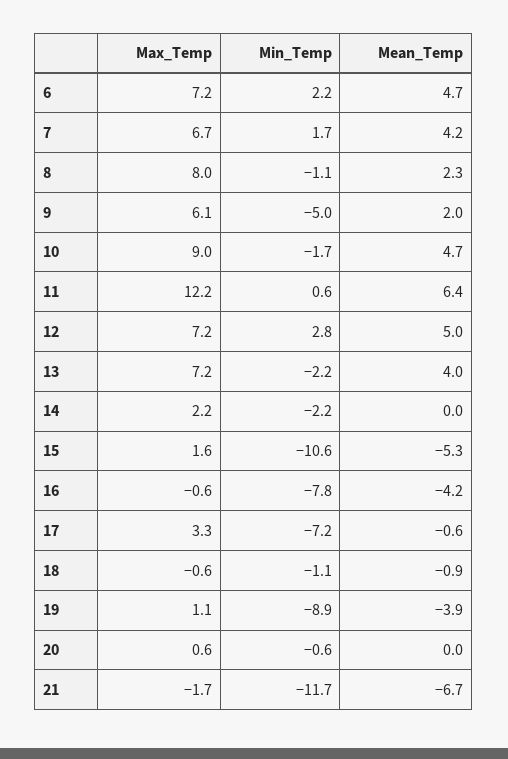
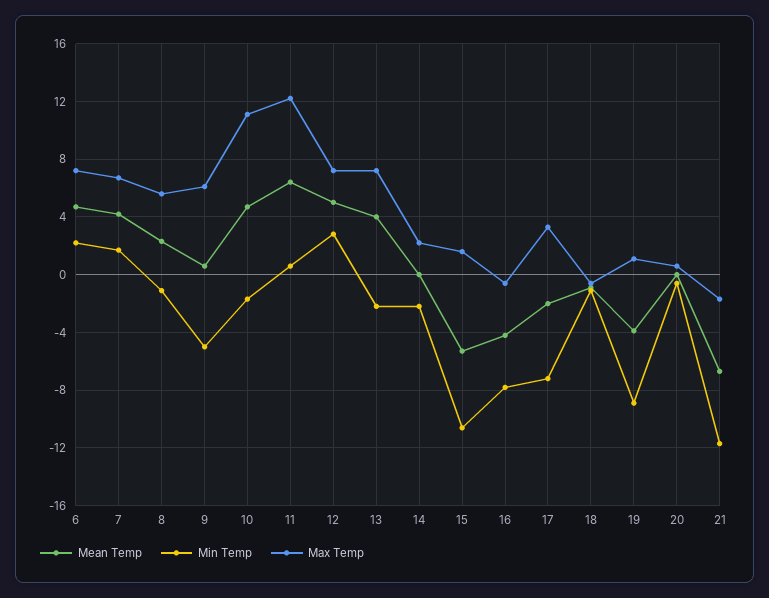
  {
    "Max_Temp": {
      "6": 7.2,
      "7": 6.7,
-     "8": 8,
+     "8": 5.5,
      "9": 6.1,
-     "10": 9,
+     "10": 11,
      "11": 12.2,
      "12": 7.2,
      "13": 7.2,
      "14": 2.2,
      "15": 1.6,
      "16": -0.6,
      "17": 3.3,
      "18": -0.6,
      "19": 1.1,
      "20": 0.6,
      "21": -1.7
    },
    "Min_Temp": {
      "6": 2.2,
      "7": 1.7,
      "8": -1.1,
      "9": -5,
      "10": -1.7,
      "11": 0.6,
      "12": 2.8,
      "13": -2.2,
      "14": -2.2,
      "15": -10.6,
      "16": -7.8,
      "17": -7.2,
      "18": -1.1,
      "19": -8.9,
      "20": -0.6,
      "21": -11.7
    },
    "Mean_Temp": {
      "6": 4.7,
      "7": 4.2,
      "8": 2.3,
-     "9": 2,
+     "9": 0.5,
      "10": 4.7,
      "11": 6.4,
      "12": 5,
      "13": 4,
      "14": 0,
      "15": -5.3,
      "16": -4.2,
-     "17": -0.6,
+     "17": -2,
      "18": -0.9,
      "19": -3.9,
      "20": 0,
      "21": -6.7
    }
  }

